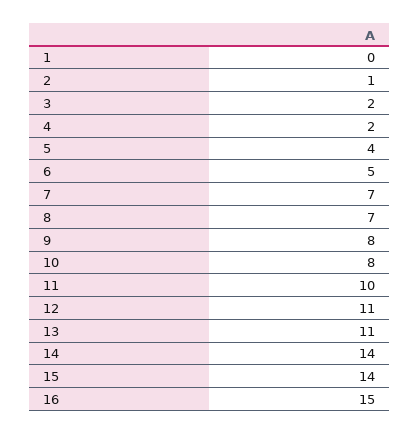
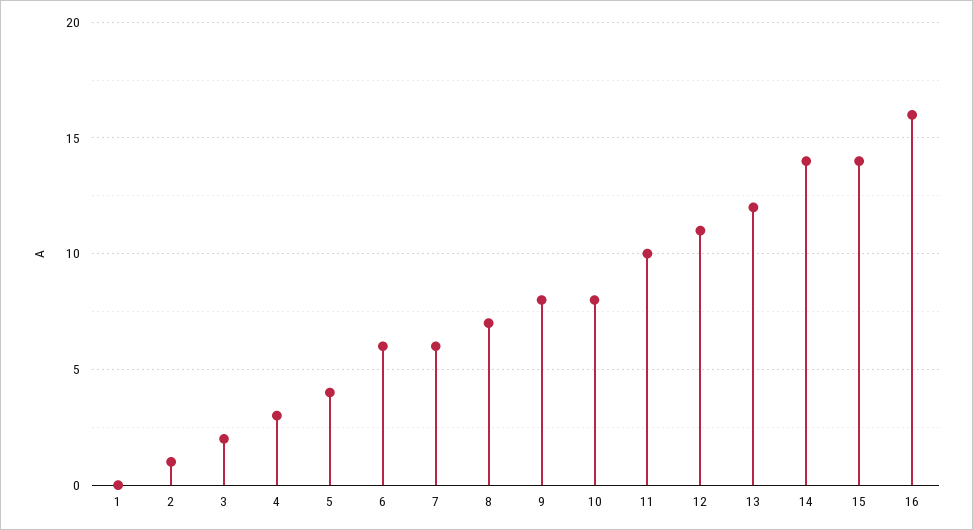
  {
    "1": 0,
    "2": 1,
    "3": 2,
-   "4": 2,
+   "4": 3,
    "5": 4,
-   "6": 5,
+   "6": 6,
-   "7": 7,
+   "7": 6,
    "8": 7,
    "9": 8,
    "10": 8,
    "11": 10,
    "12": 11,
-   "13": 11,
+   "13": 12,
    "14": 14,
    "15": 14,
-   "16": 15
+   "16": 16
  }

